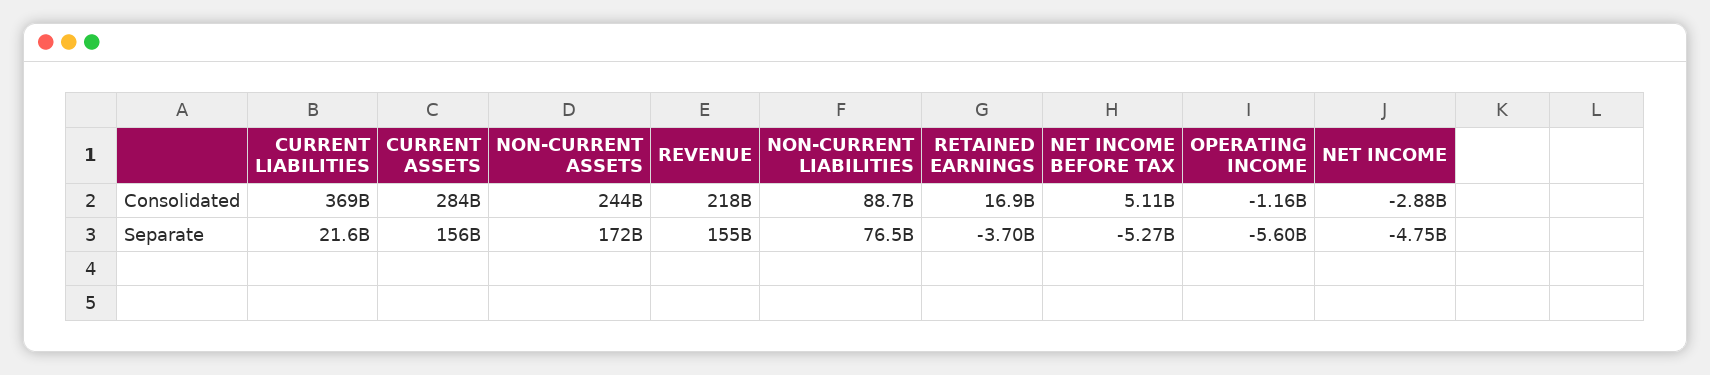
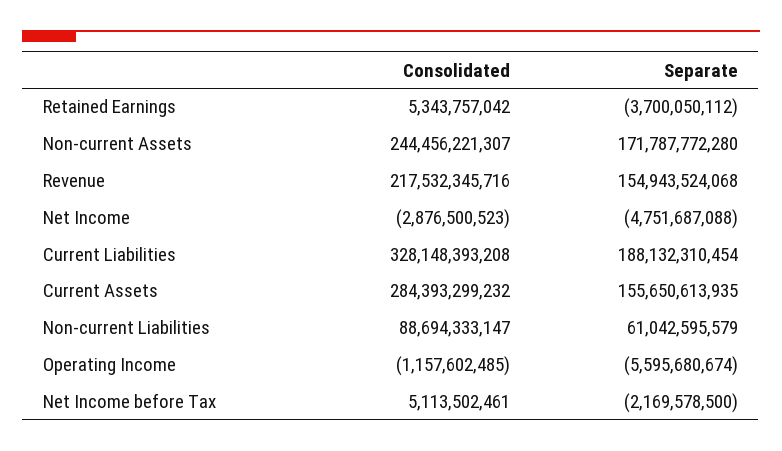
  {
    "CURRENT LIABILITIES": {
-     "Consolidated": 369000000000,
+     "Consolidated": 328148393208,
-     "Separate": 21600000000
+     "Separate": 188132310454
    },
    "CURRENT ASSETS": {
      "Consolidated": 284393299232,
      "Separate": 155650613935
    },
    "NON-CURRENT ASSETS": {
      "Consolidated": 244456221307,
      "Separate": 171787772280
    },
    "REVENUE": {
      "Consolidated": 217532345716,
      "Separate": 154943524068
    },
    "NON-CURRENT LIABILITIES": {
      "Consolidated": 88694333147,
-     "Separate": 76500000000
+     "Separate": 61042595579
    },
    "RETAINED EARNINGS": {
-     "Consolidated": 16900000000,
+     "Consolidated": 5343757042,
      "Separate": -3700050112
    },
    "NET INCOME BEFORE TAX": {
      "Consolidated": 5113502461,
-     "Separate": -5270000000
+     "Separate": -2169578500
    },
    "OPERATING INCOME": {
      "Consolidated": -1157602485,
      "Separate": -5595680674
    },
    "NET INCOME": {
      "Consolidated": -2876500523,
      "Separate": -4751687088
    }
  }

